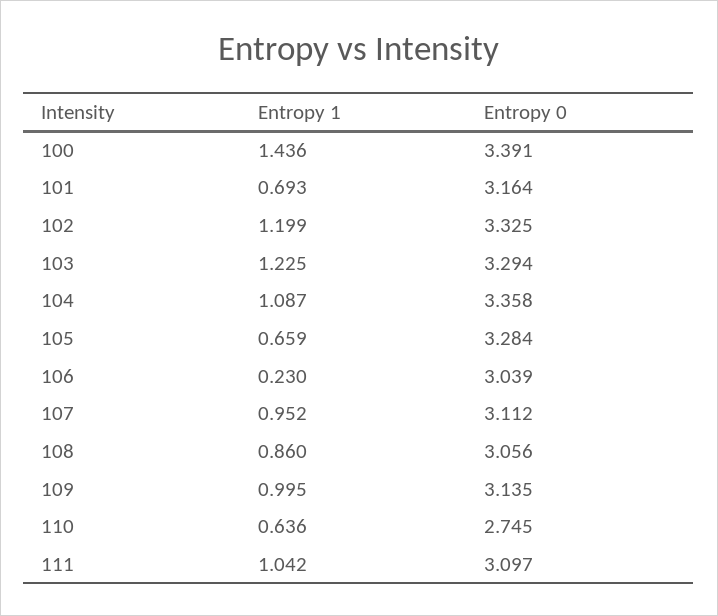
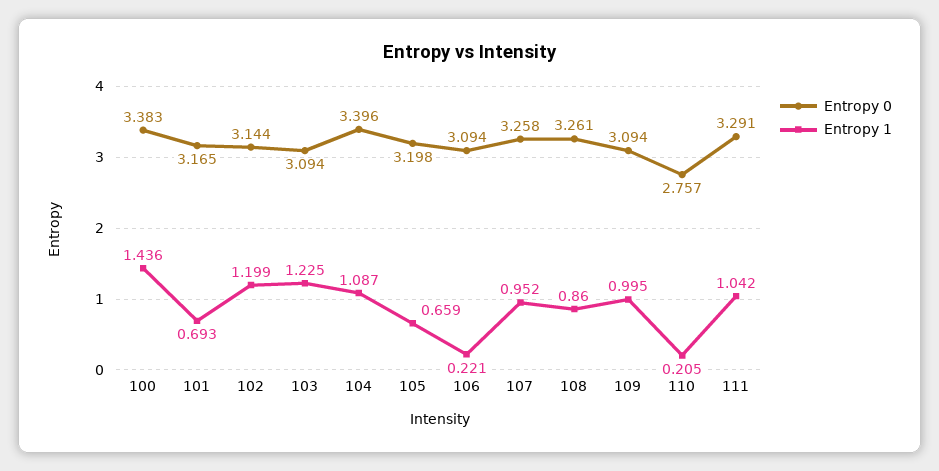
  {
    "Entropy 1": {
      "100": 1.436,
      "101": 0.693,
      "102": 1.199,
      "103": 1.225,
      "104": 1.087,
      "105": 0.659,
-     "106": 0.23,
+     "106": 0.221,
      "107": 0.952,
      "108": 0.86,
      "109": 0.995,
-     "110": 0.636,
+     "110": 0.205,
      "111": 1.042
    },
    "Entropy 0": {
-     "100": 3.391,
+     "100": 3.383,
-     "101": 3.164,
+     "101": 3.165,
-     "102": 3.325,
+     "102": 3.144,
-     "103": 3.294,
+     "103": 3.094,
-     "104": 3.358,
+     "104": 3.396,
-     "105": 3.284,
+     "105": 3.198,
-     "106": 3.039,
+     "106": 3.094,
-     "107": 3.112,
+     "107": 3.258,
-     "108": 3.056,
+     "108": 3.261,
-     "109": 3.135,
+     "109": 3.094,
-     "110": 2.745,
+     "110": 2.757,
-     "111": 3.097
+     "111": 3.291
    }
  }

